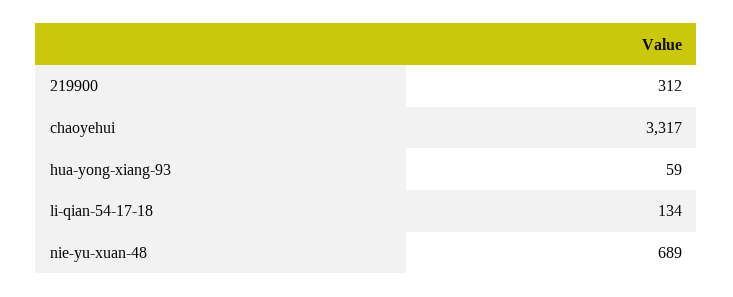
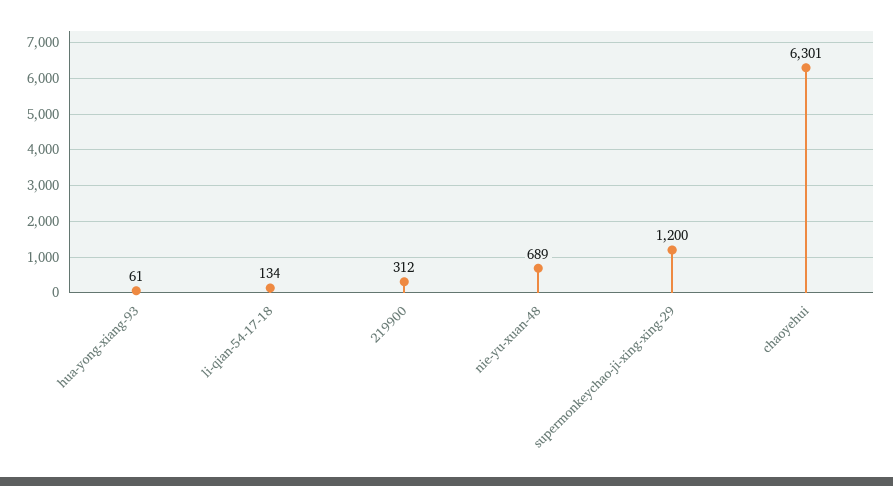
  {
    "219900": 312,
-   "chaoyehui": 3317,
+   "chaoyehui": 6301,
-   "hua-yong-xiang-93": 59,
+   "hua-yong-xiang-93": 61,
    "li-qian-54-17-18": 134,
-   "nie-yu-xuan-48": 689
+   "nie-yu-xuan-48": 689,
+   "supermonkeychao-ji-xing-xing-29": 1200
  }

